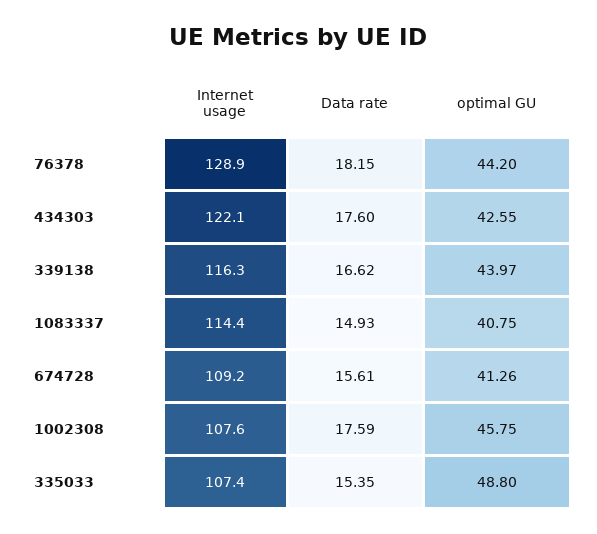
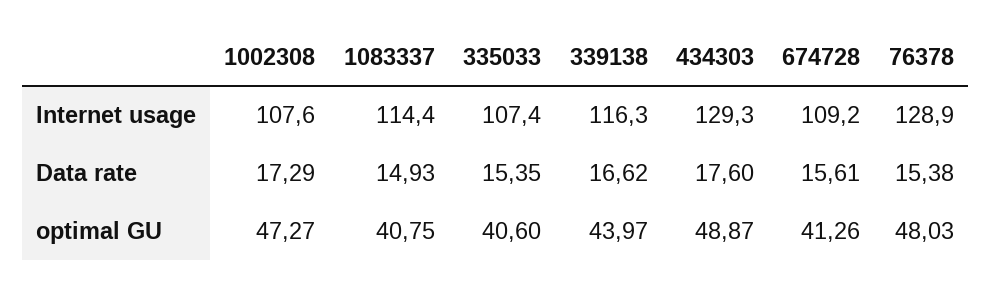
  {
    "Internet usage": {
      "76378": 128.9,
-     "434303": 122.1,
+     "434303": 129.3,
      "339138": 116.3,
      "1083337": 114.4,
      "674728": 109.2,
      "1002308": 107.6,
      "335033": 107.4
    },
    "Data rate": {
-     "76378": 18.15,
+     "76378": 15.38,
      "434303": 17.6,
      "339138": 16.62,
      "1083337": 14.93,
      "674728": 15.61,
-     "1002308": 17.59,
+     "1002308": 17.29,
      "335033": 15.35
    },
    "optimal GU": {
-     "76378": 44.2,
+     "76378": 48.03,
-     "434303": 42.55,
+     "434303": 48.87,
      "339138": 43.97,
      "1083337": 40.75,
      "674728": 41.26,
-     "1002308": 45.75,
+     "1002308": 47.27,
-     "335033": 48.8
+     "335033": 40.6
    }
  }

